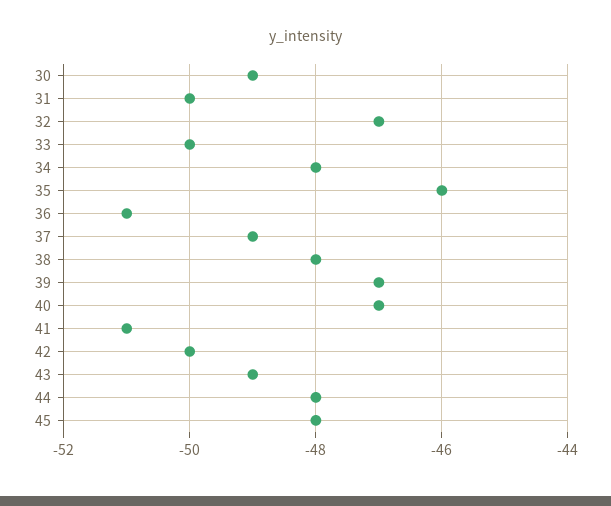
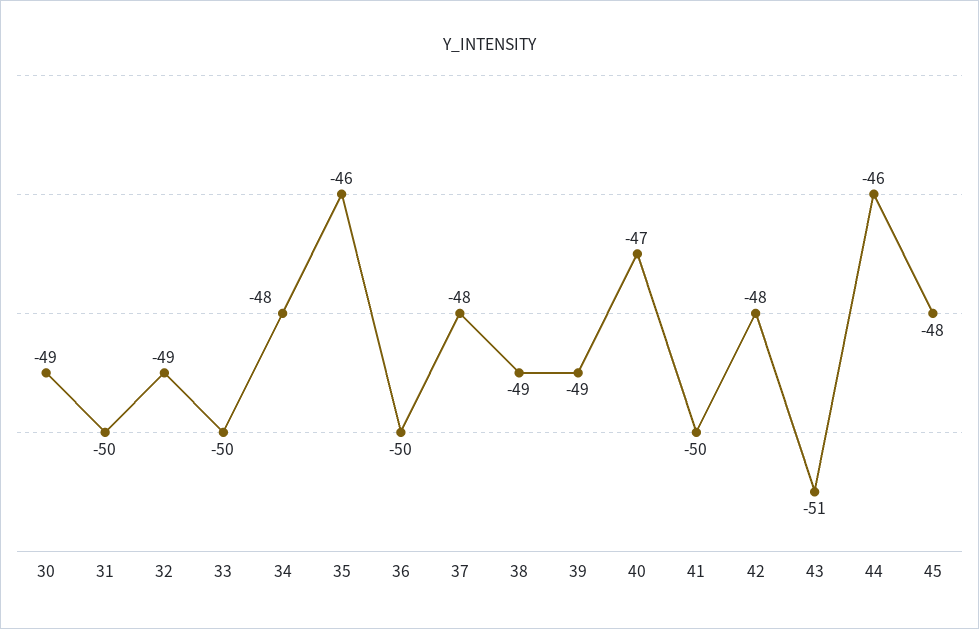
  {
    "30": -49,
    "31": -50,
-   "32": -47,
+   "32": -49,
    "33": -50,
    "34": -48,
    "35": -46,
-   "36": -51,
+   "36": -50,
-   "37": -49,
+   "37": -48,
-   "38": -48,
+   "38": -49,
-   "39": -47,
+   "39": -49,
    "40": -47,
-   "41": -51,
+   "41": -50,
-   "42": -50,
+   "42": -48,
-   "43": -49,
+   "43": -51,
-   "44": -48,
+   "44": -46,
    "45": -48
  }

